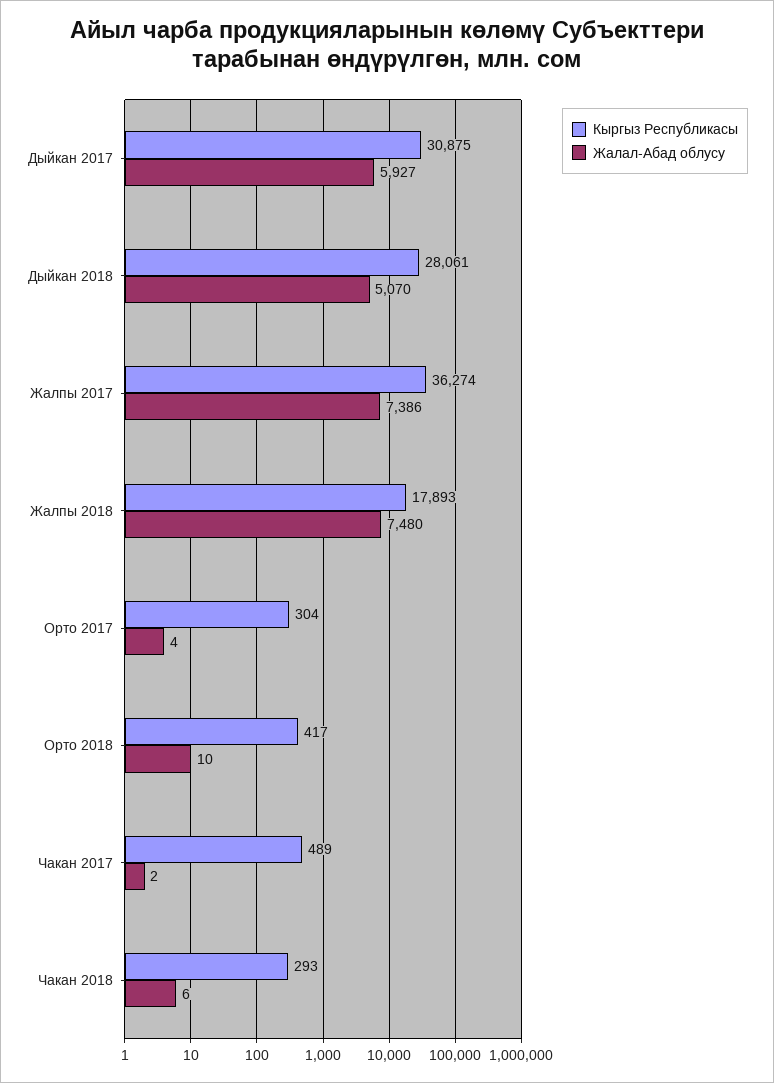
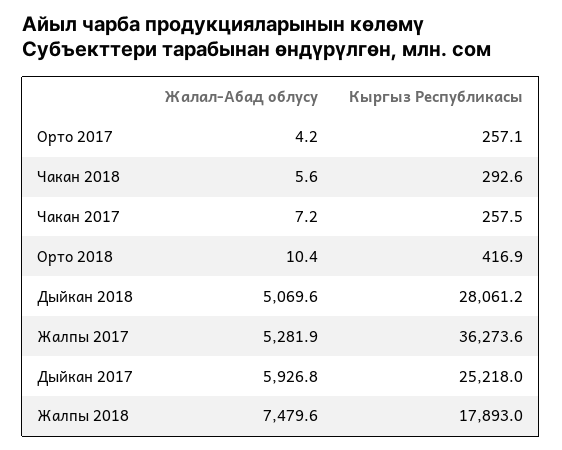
  {
    "Кыргыз Республикасы": {
-     "Дыйкан 2017": 30875,
+     "Дыйкан 2017": 25218,
      "Дыйкан 2018": 28061.2,
      "Жалпы 2017": 36273.6,
      "Жалпы 2018": 17893,
-     "Орто 2017": 304,
+     "Орто 2017": 257.1,
      "Орто 2018": 416.9,
-     "Чакан 2017": 489,
+     "Чакан 2017": 257.5,
      "Чакан 2018": 292.6
    },
    "Жалал-Абад облусу": {
      "Дыйкан 2017": 5926.8,
      "Дыйкан 2018": 5069.6,
-     "Жалпы 2017": 7386,
+     "Жалпы 2017": 5281.9,
      "Жалпы 2018": 7479.6,
      "Орто 2017": 4.2,
      "Орто 2018": 10.4,
-     "Чакан 2017": 2,
+     "Чакан 2017": 7.2,
      "Чакан 2018": 5.6
    }
  }

